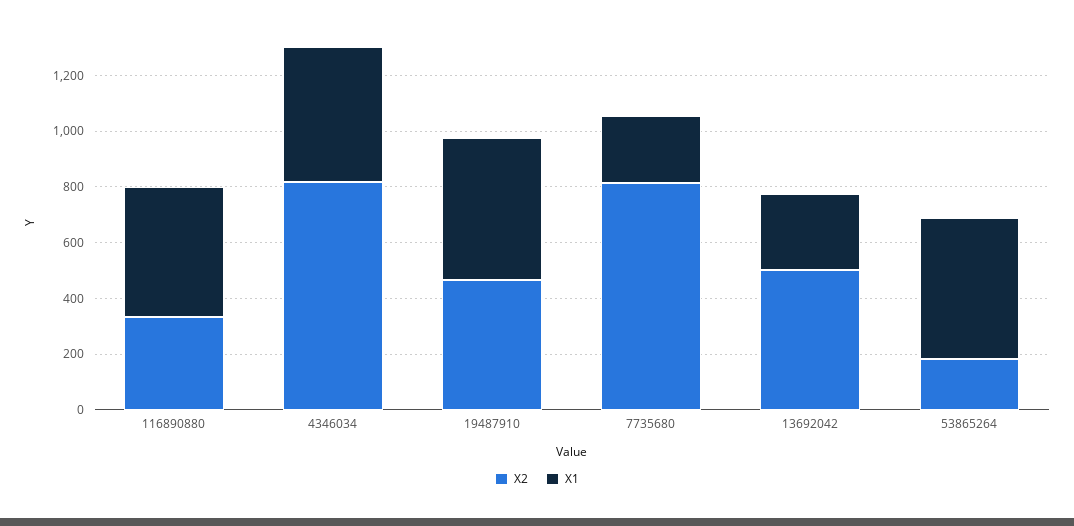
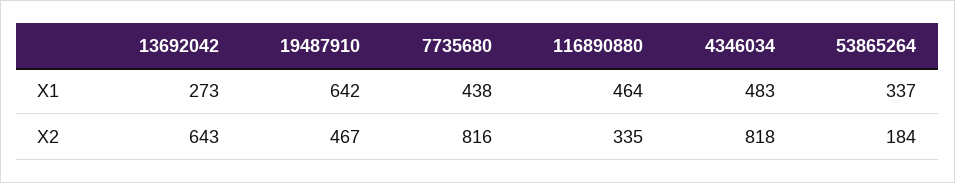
  {
    "X2": {
      "116890880": 335,
      "4346034": 818,
      "19487910": 467,
      "7735680": 816,
-     "13692042": 500,
+     "13692042": 643,
      "53865264": 184
    },
    "X1": {
      "116890880": 464,
      "4346034": 483,
-     "19487910": 500,
+     "19487910": 642,
-     "7735680": 250,
+     "7735680": 438,
      "13692042": 273,
-     "53865264": 500
+     "53865264": 337
    }
  }

